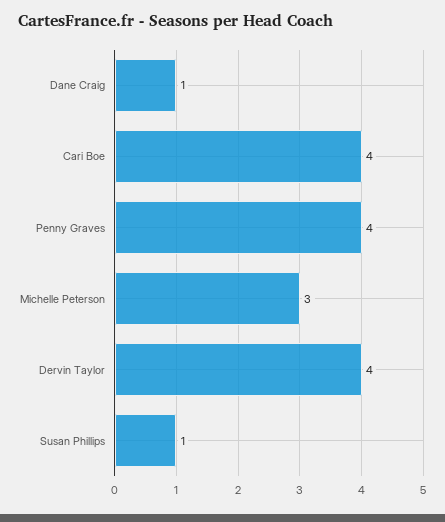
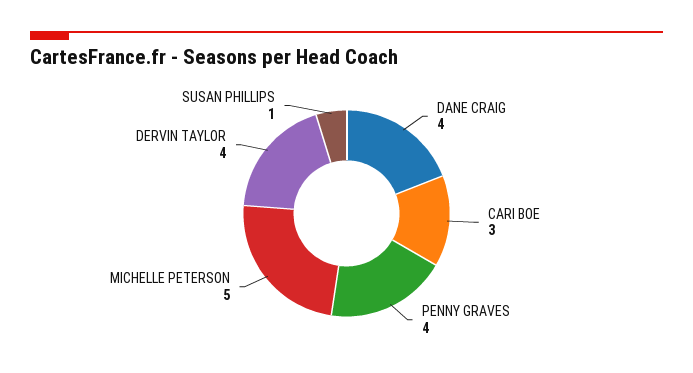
  {
-   "Dane Craig": 1,
+   "Dane Craig": 4,
-   "Cari Boe": 4,
+   "Cari Boe": 3,
    "Penny Graves": 4,
-   "Michelle Peterson": 3,
+   "Michelle Peterson": 5,
    "Dervin Taylor": 4,
    "Susan Phillips": 1
  }

